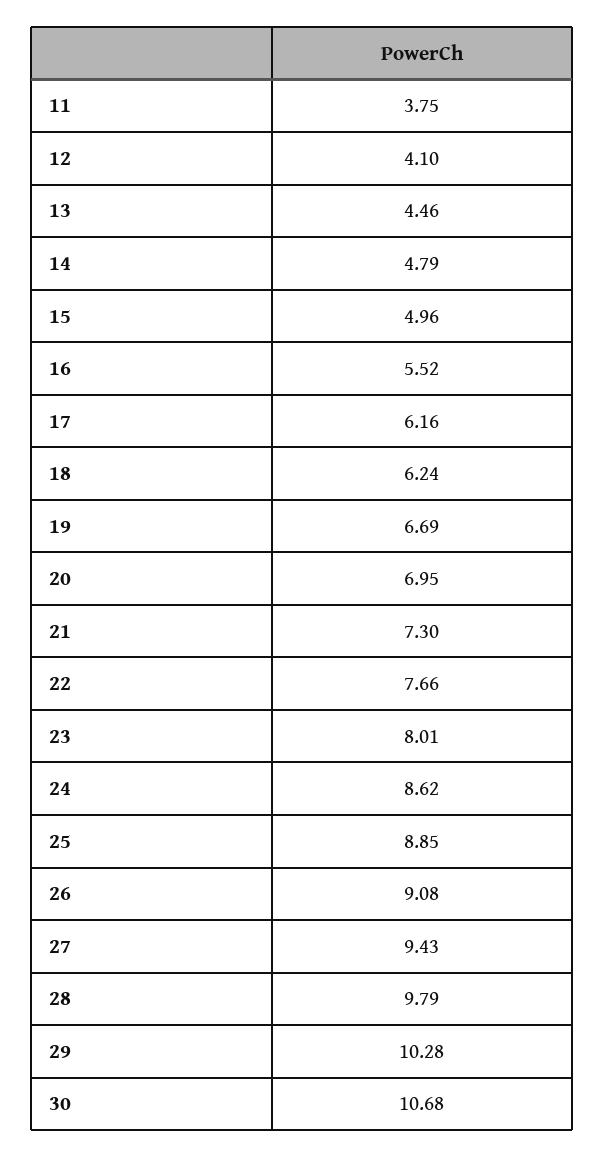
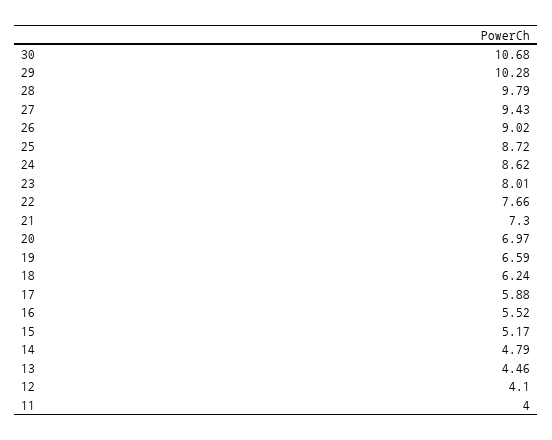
  {
-   "11": 3.75,
+   "11": 4,
    "12": 4.1,
    "13": 4.46,
    "14": 4.79,
-   "15": 4.96,
+   "15": 5.17,
    "16": 5.52,
-   "17": 6.16,
+   "17": 5.88,
    "18": 6.24,
-   "19": 6.69,
+   "19": 6.59,
-   "20": 6.95,
+   "20": 6.97,
    "21": 7.3,
    "22": 7.66,
    "23": 8.01,
    "24": 8.62,
-   "25": 8.85,
+   "25": 8.72,
-   "26": 9.08,
+   "26": 9.02,
    "27": 9.43,
    "28": 9.79,
    "29": 10.28,
    "30": 10.68
  }

